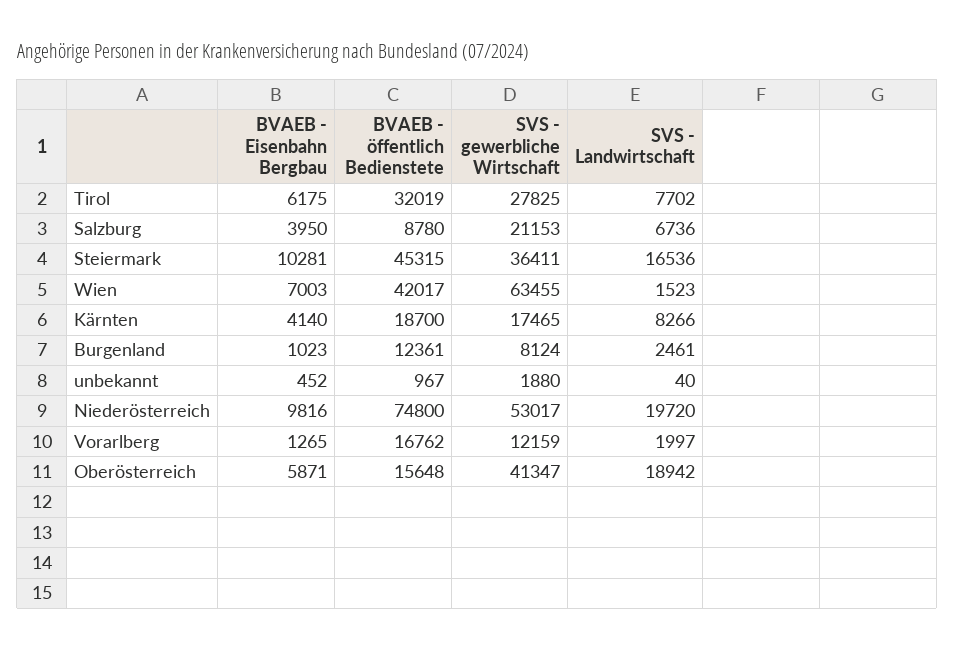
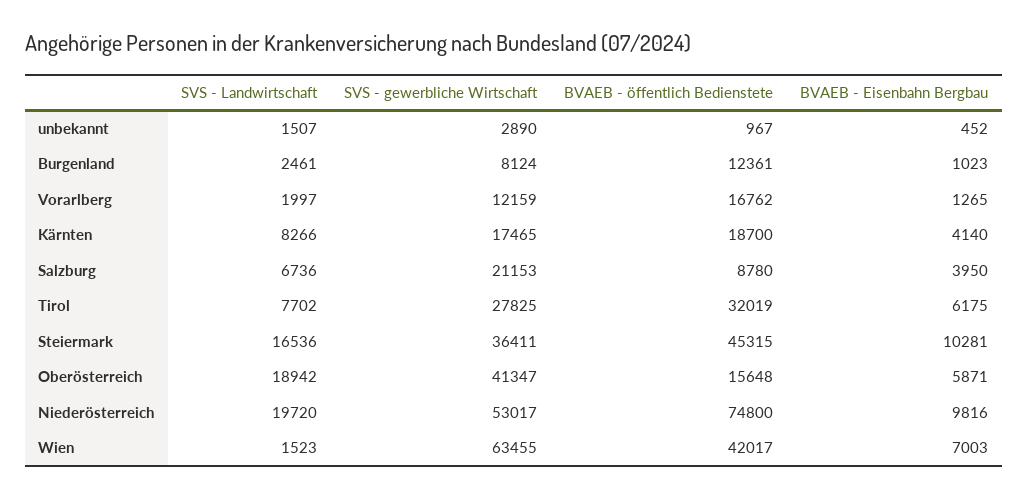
  {
    "BVAEB - Eisenbahn Bergbau": {
      "Tirol": 6175,
      "Salzburg": 3950,
      "Steiermark": 10281,
      "Wien": 7003,
      "Kärnten": 4140,
      "Burgenland": 1023,
      "unbekannt": 452,
      "Niederösterreich": 9816,
      "Vorarlberg": 1265,
      "Oberösterreich": 5871
    },
    "BVAEB - öffentlich Bedienstete": {
      "Tirol": 32019,
      "Salzburg": 8780,
      "Steiermark": 45315,
      "Wien": 42017,
      "Kärnten": 18700,
      "Burgenland": 12361,
      "unbekannt": 967,
      "Niederösterreich": 74800,
      "Vorarlberg": 16762,
      "Oberösterreich": 15648
    },
    "SVS - gewerbliche Wirtschaft": {
      "Tirol": 27825,
      "Salzburg": 21153,
      "Steiermark": 36411,
      "Wien": 63455,
      "Kärnten": 17465,
      "Burgenland": 8124,
-     "unbekannt": 1880,
+     "unbekannt": 2890,
      "Niederösterreich": 53017,
      "Vorarlberg": 12159,
      "Oberösterreich": 41347
    },
    "SVS - Landwirtschaft": {
      "Tirol": 7702,
      "Salzburg": 6736,
      "Steiermark": 16536,
      "Wien": 1523,
      "Kärnten": 8266,
      "Burgenland": 2461,
-     "unbekannt": 40,
+     "unbekannt": 1507,
      "Niederösterreich": 19720,
      "Vorarlberg": 1997,
      "Oberösterreich": 18942
    }
  }

